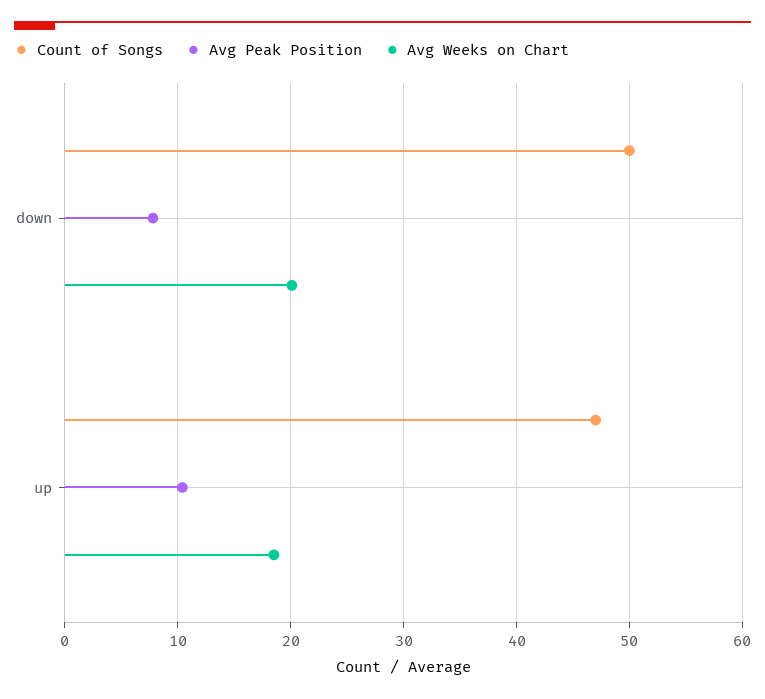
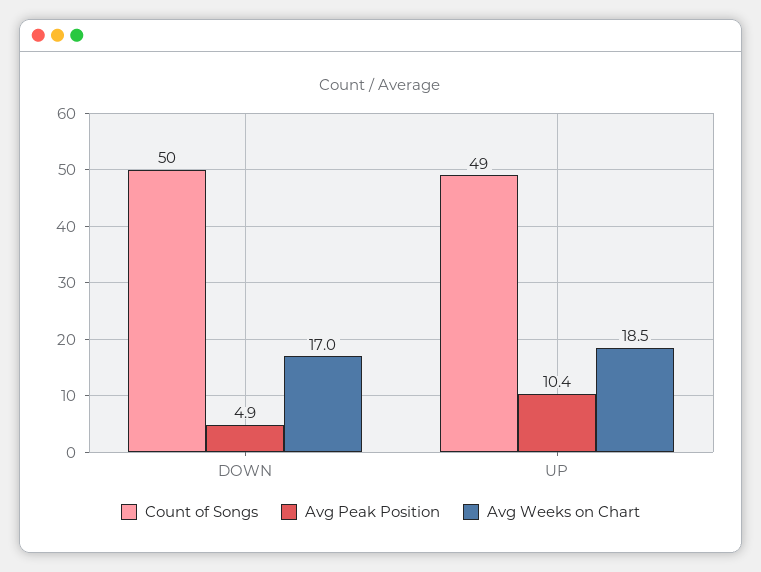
  {
    "Count of Songs": {
      "down": 50,
-     "up": 47
+     "up": 49
    },
    "Avg Peak Position": {
-     "down": 8,
+     "down": 4.9,
      "up": 10.4
    },
    "Avg Weeks on Chart": {
-     "down": 20,
+     "down": 17,
      "up": 18.5
    }
  }

